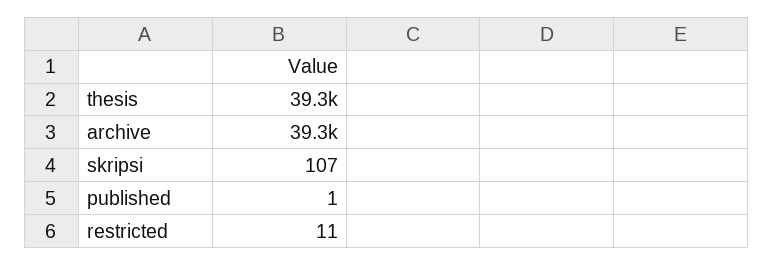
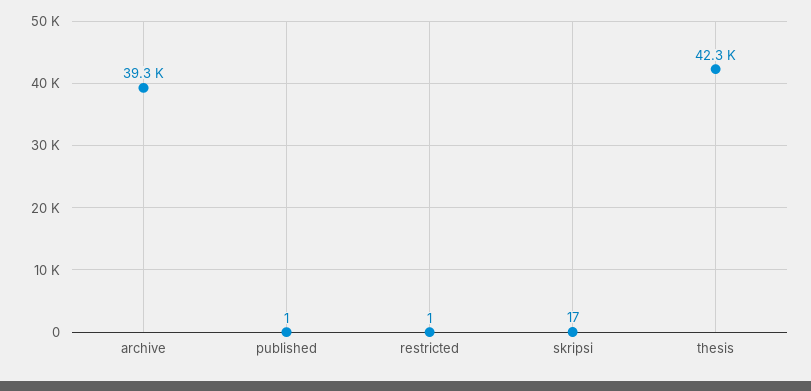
  {
-   "thesis": 39300,
+   "thesis": 42300,
    "archive": 39300,
-   "skripsi": 107,
+   "skripsi": 17,
    "published": 1,
-   "restricted": 11
+   "restricted": 1
  }

